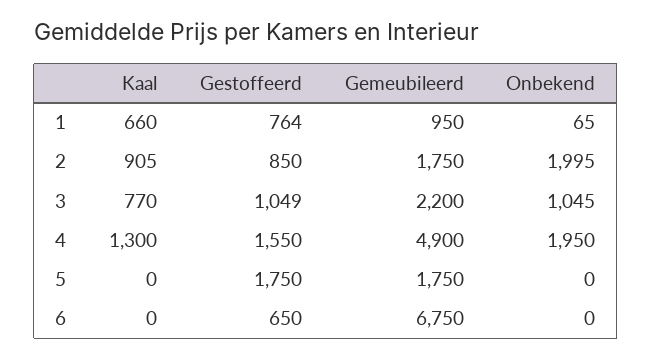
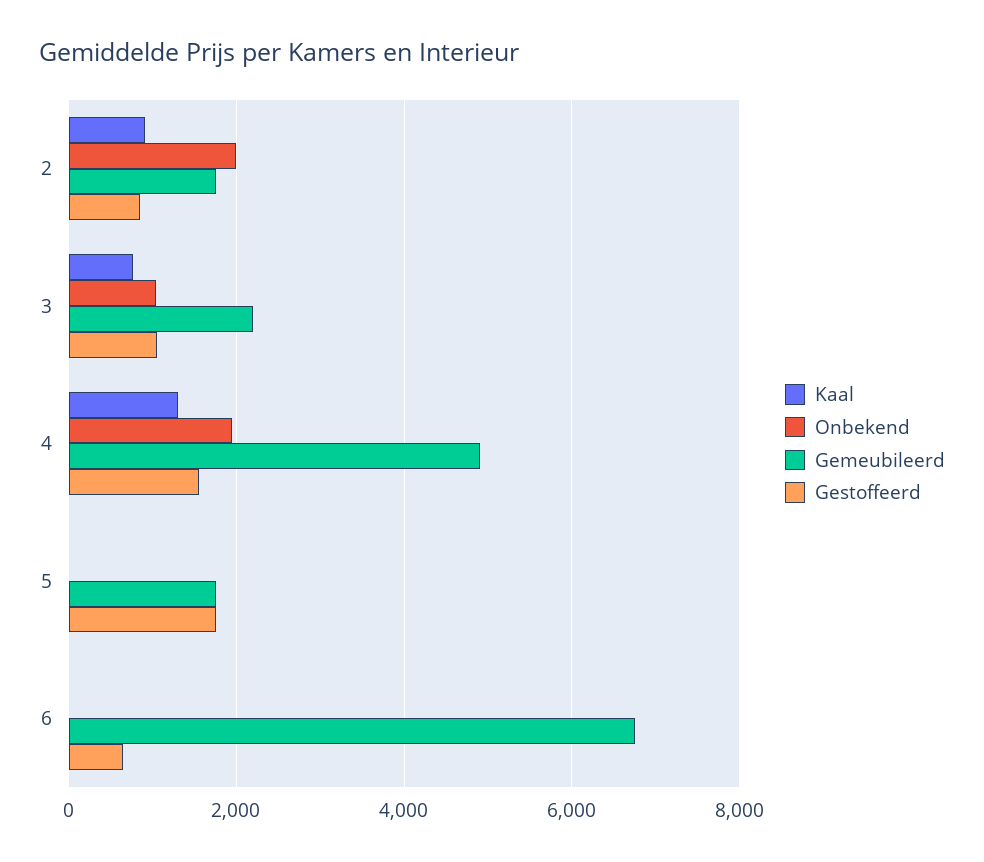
  {
    "Kaal": {
-     "1": 660,
      "2": 905,
      "3": 770,
      "4": 1300,
      "5": 0,
      "6": 0
    },
    "Gestoffeerd": {
-     "1": 764,
      "2": 850,
      "3": 1049,
      "4": 1550,
      "5": 1750,
      "6": 650
    },
    "Gemeubileerd": {
-     "1": 950,
      "2": 1750,
      "3": 2200,
      "4": 4900,
      "5": 1750,
      "6": 6750
    },
    "Onbekend": {
-     "1": 65,
      "2": 1995,
      "3": 1045,
      "4": 1950,
      "5": 0,
      "6": 0
    }
  }

